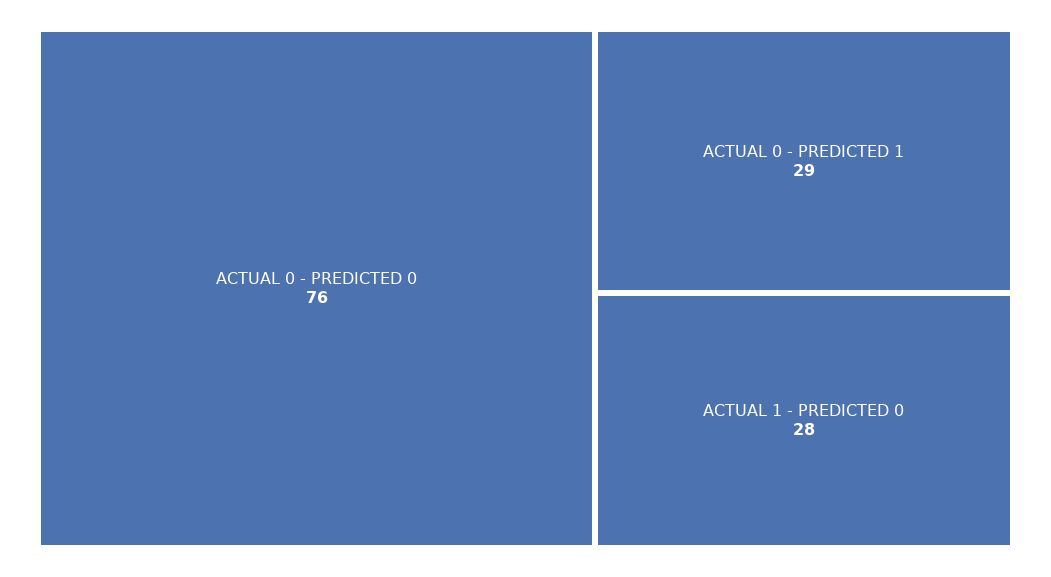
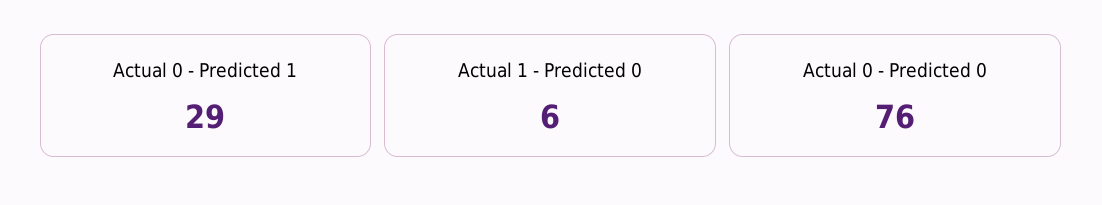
  {
    "ACTUAL 0 - PREDICTED 0": 76,
    "ACTUAL 0 - PREDICTED 1": 29,
-   "ACTUAL 1 - PREDICTED 0": 28
+   "ACTUAL 1 - PREDICTED 0": 6
  }

